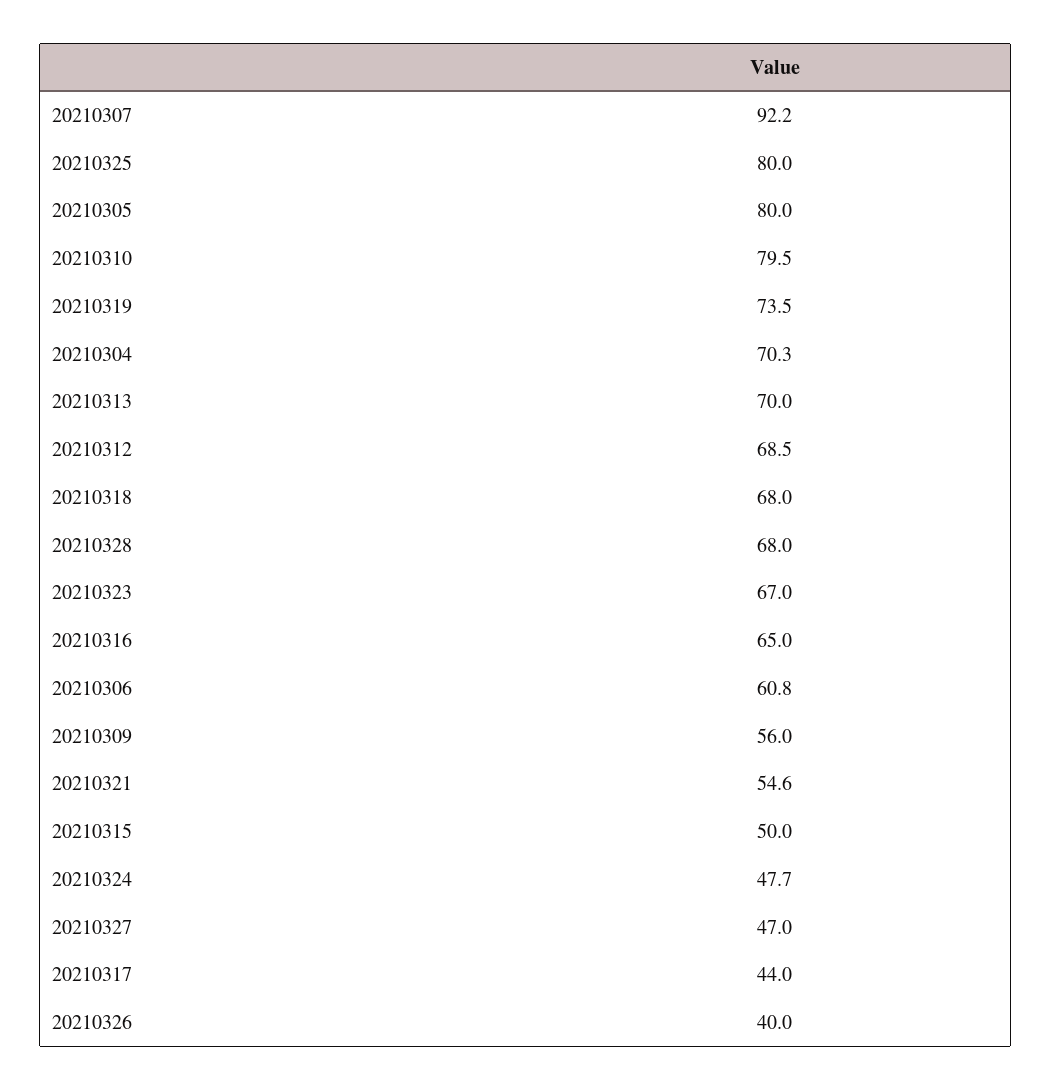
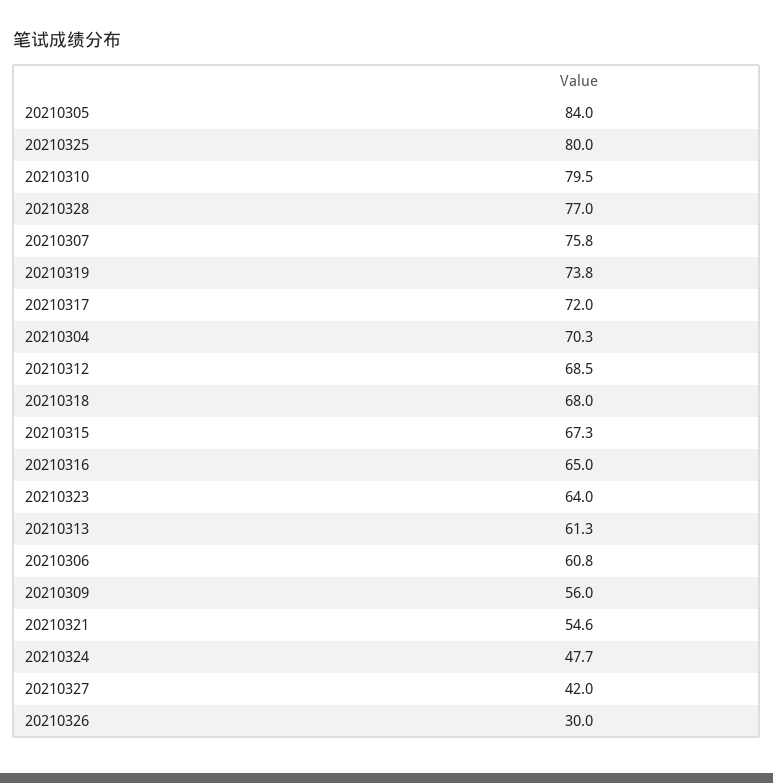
  {
-   "20210307": 92.2,
+   "20210307": 75.8,
    "20210325": 80,
-   "20210305": 80,
+   "20210305": 84,
    "20210310": 79.5,
-   "20210319": 73.5,
+   "20210319": 73.8,
    "20210304": 70.3,
-   "20210313": 70,
+   "20210313": 61.3,
    "20210312": 68.5,
    "20210318": 68,
-   "20210328": 68,
+   "20210328": 77,
-   "20210323": 67,
+   "20210323": 64,
    "20210316": 65,
    "20210306": 60.8,
    "20210309": 56,
    "20210321": 54.6,
-   "20210315": 50,
+   "20210315": 67.3,
    "20210324": 47.7,
-   "20210327": 47,
+   "20210327": 42,
-   "20210317": 44,
+   "20210317": 72,
-   "20210326": 40
+   "20210326": 30
  }

